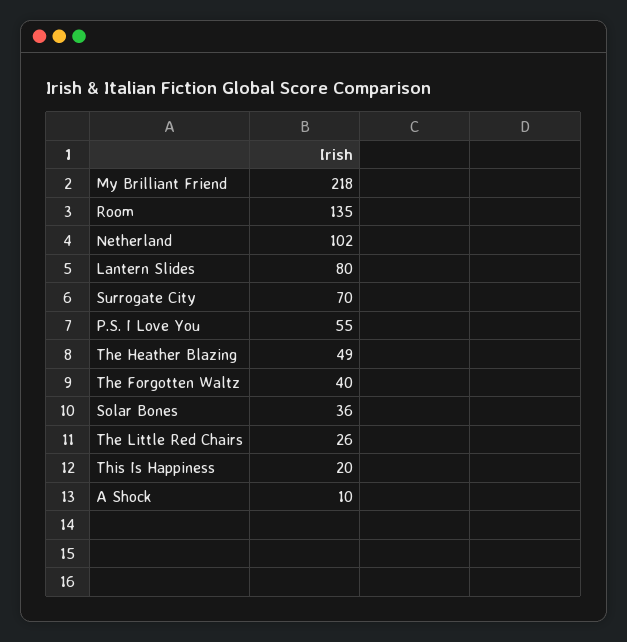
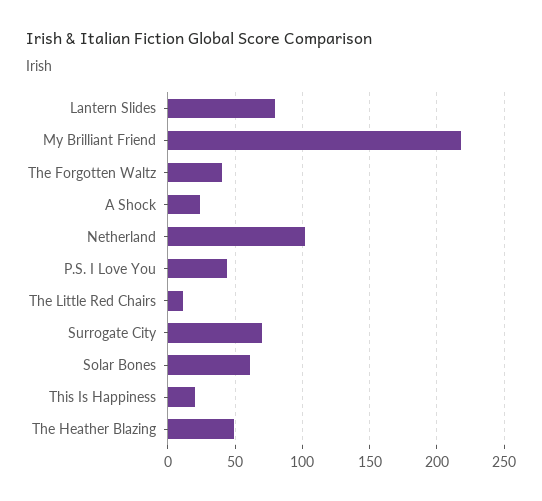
  {
    "My Brilliant Friend": 218,
-   "Room": 135,
    "Netherland": 102,
    "Lantern Slides": 80,
    "Surrogate City": 70,
-   "P.S. I Love You": 55,
+   "P.S. I Love You": 45,
    "The Heather Blazing": 49,
    "The Forgotten Waltz": 40,
-   "Solar Bones": 36,
+   "Solar Bones": 60,
-   "The Little Red Chairs": 26,
+   "The Little Red Chairs": 10,
    "This Is Happiness": 20,
-   "A Shock": 10
+   "A Shock": 25
  }

